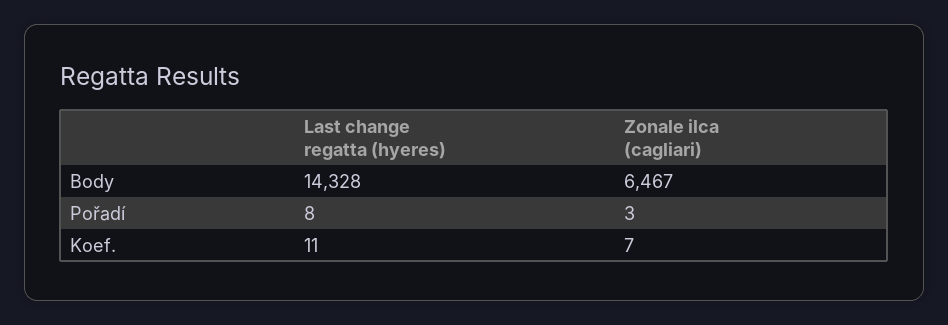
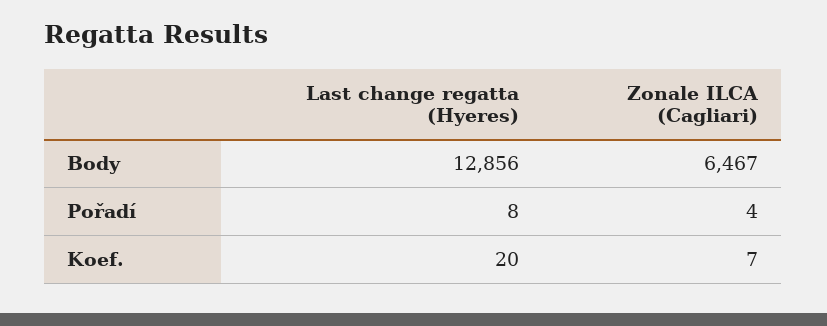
  {
    "Last change regatta (hyeres)": {
-     "Body": 14328,
+     "Body": 12856,
      "Pořadí": 8,
-     "Koef.": 11
+     "Koef.": 20
    },
    "Zonale ilca (cagliari)": {
      "Body": 6467,
-     "Pořadí": 3,
+     "Pořadí": 4,
      "Koef.": 7
    }
  }

